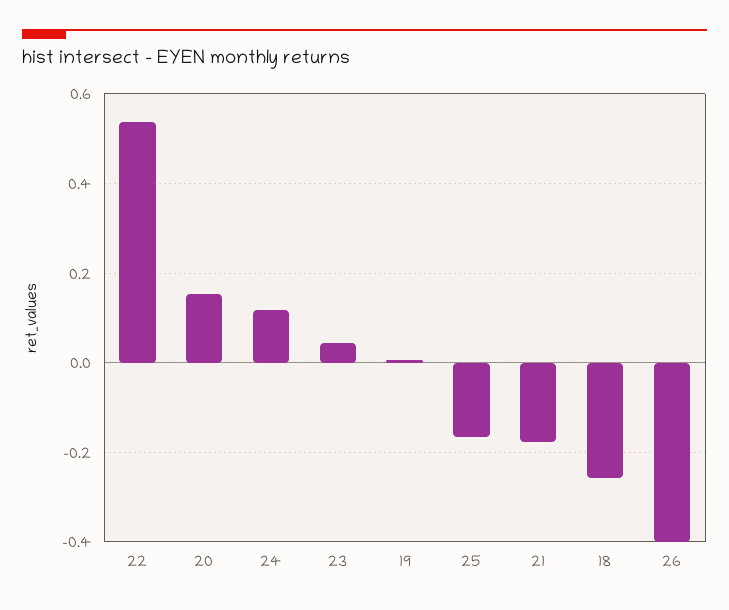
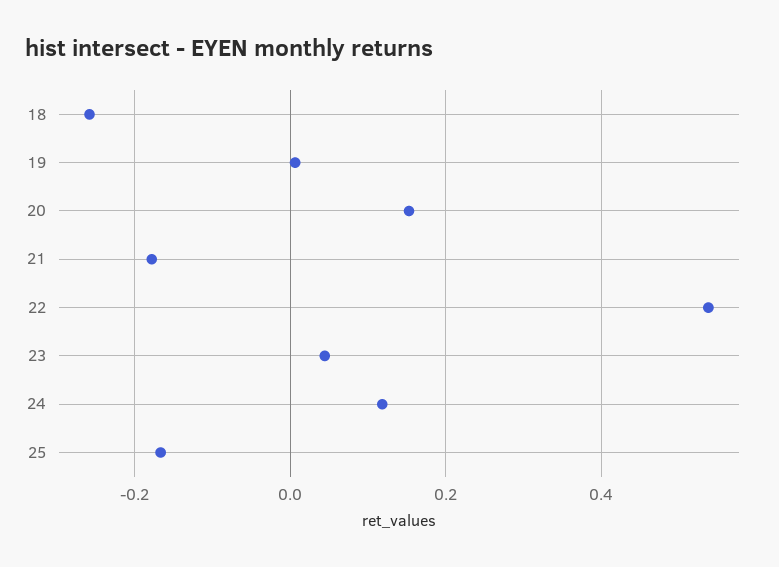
  {
    "22": 0.54,
    "20": 0.16,
    "24": 0.12,
    "23": 0.04,
    "19": 0,
    "25": -0.16,
    "21": -0.18,
-   "18": -0.26,
+   "18": -0.26
-   "26": -0.4
  }

